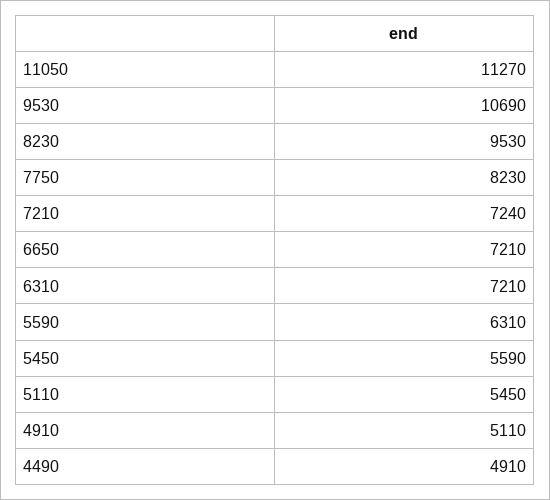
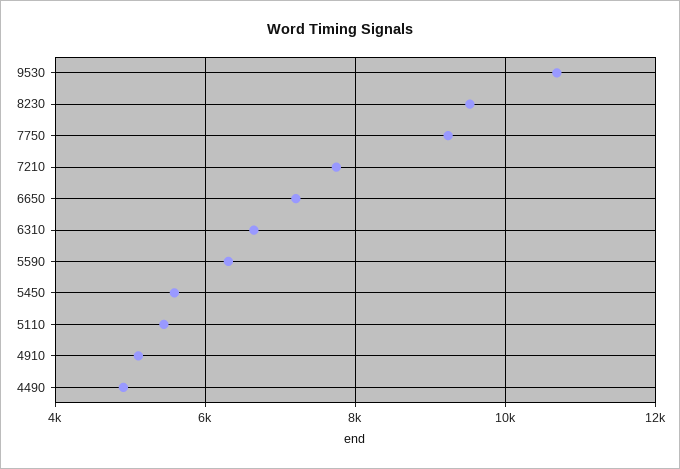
  {
-   "11050": 11270,
    "9530": 10690,
    "8230": 9530,
-   "7750": 8230,
+   "7750": 9200,
-   "7210": 7240,
+   "7210": 7800,
    "6650": 7210,
-   "6310": 7210,
+   "6310": 6600,
    "5590": 6310,
    "5450": 5590,
    "5110": 5450,
    "4910": 5110,
    "4490": 4910
  }

